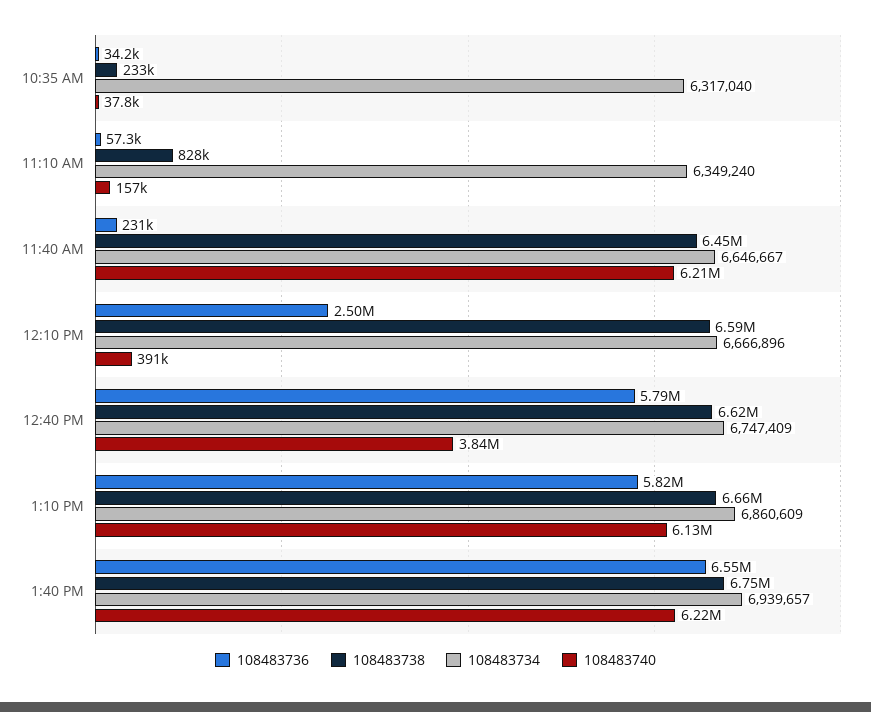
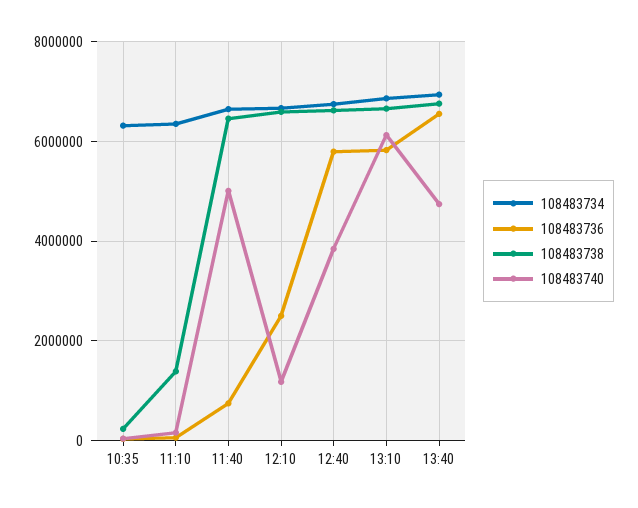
  {
    "108483736": {
      "10:35 AM": 34200,
      "11:10 AM": 57300,
-     "11:40 AM": 231000,
+     "11:40 AM": 800000,
      "12:10 PM": 2500000,
      "12:40 PM": 5790000,
      "1:10 PM": 5820000,
      "1:40 PM": 6550000
    },
    "108483738": {
      "10:35 AM": 233000,
-     "11:10 AM": 828000,
+     "11:10 AM": 1400000,
      "11:40 AM": 6450000,
      "12:10 PM": 6590000,
      "12:40 PM": 6620000,
      "1:10 PM": 6660000,
      "1:40 PM": 6750000
    },
    "108483734": {
      "10:35 AM": 6317040,
      "11:10 AM": 6349240,
      "11:40 AM": 6646667,
      "12:10 PM": 6666896,
      "12:40 PM": 6747409,
      "1:10 PM": 6860609,
      "1:40 PM": 6939657
    },
    "108483740": {
      "10:35 AM": 37800,
      "11:10 AM": 157000,
-     "11:40 AM": 6210000,
+     "11:40 AM": 5000000,
-     "12:10 PM": 391000,
+     "12:10 PM": 1200000,
      "12:40 PM": 3840000,
      "1:10 PM": 6130000,
-     "1:40 PM": 6220000
+     "1:40 PM": 4800000
    }
  }

